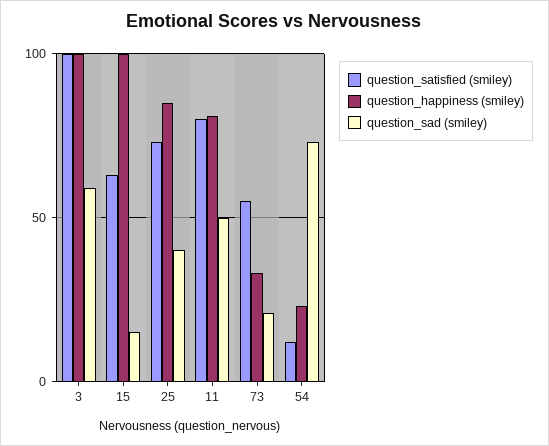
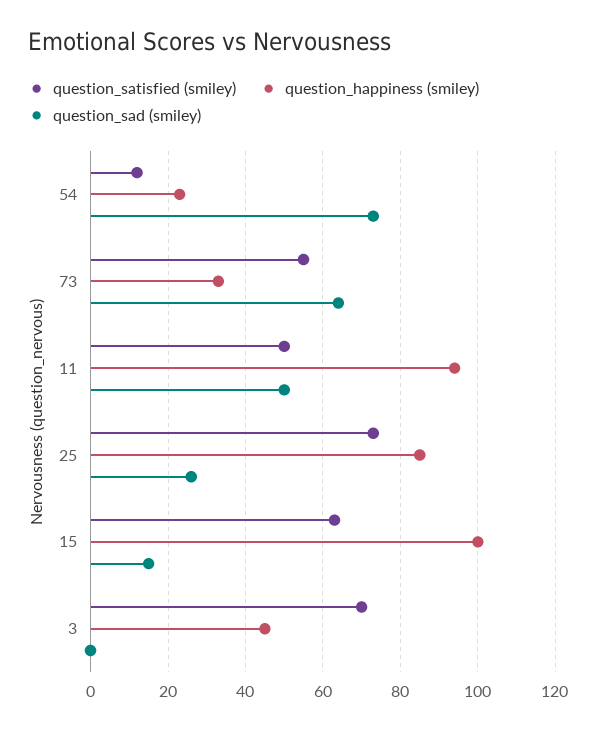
  {
    "question_satisfied (smiley)": {
-     "3": 100,
+     "3": 70,
      "15": 65,
      "25": 75,
-     "11": 80,
+     "11": 50,
      "73": 55,
      "54": 10
    },
    "question_happiness (smiley)": {
-     "3": 100,
+     "3": 45,
      "15": 100,
      "25": 85,
-     "11": 80,
+     "11": 95,
      "73": 35,
      "54": 25
    },
    "question_sad (smiley)": {
-     "3": 60,
+     "3": 0,
      "15": 15,
-     "25": 40,
+     "25": 25,
      "11": 50,
-     "73": 20,
+     "73": 65,
      "54": 75
    }
  }

